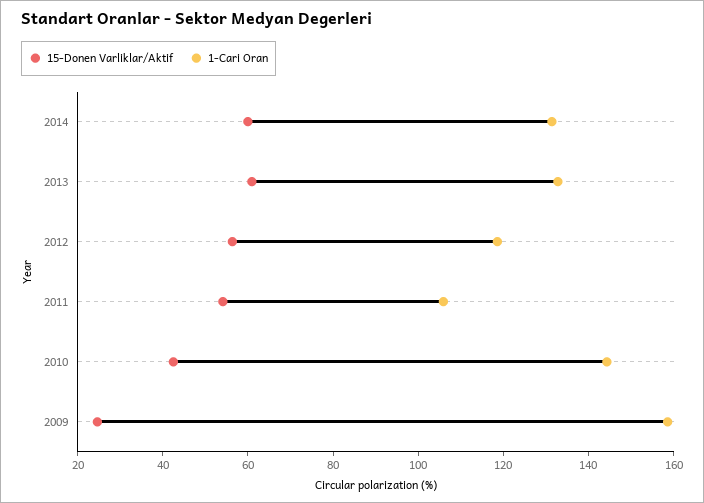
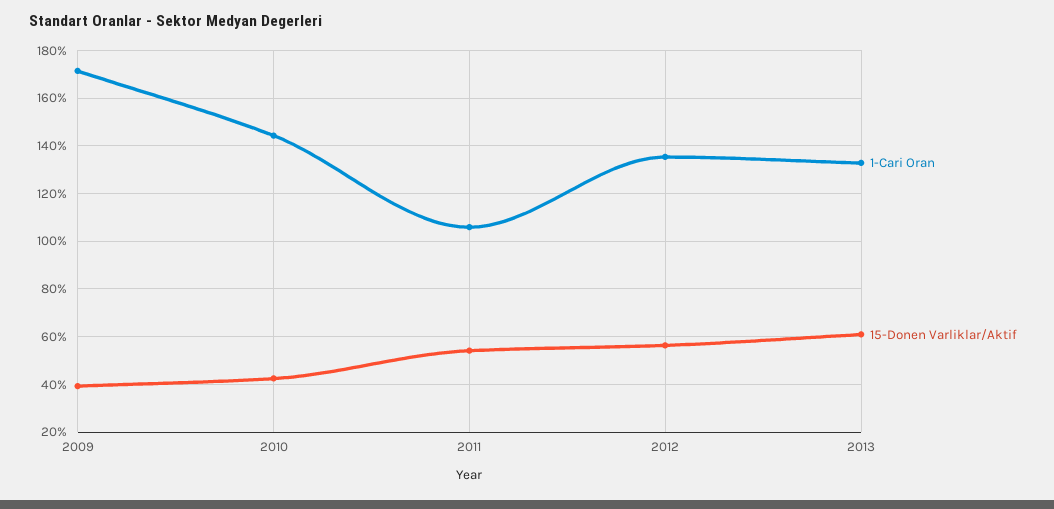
  {
    "15-Donen Varliklar/Aktif": {
-     "2014": 60,
      "2013": 60,
      "2012": 55,
      "2011": 55,
      "2010": 40,
-     "2009": 25
+     "2009": 40
    },
    "1-Cari Oran": {
-     "2014": 130,
      "2013": 135,
-     "2012": 120,
+     "2012": 135,
      "2011": 105,
      "2010": 145,
-     "2009": 160
+     "2009": 170
    }
  }

